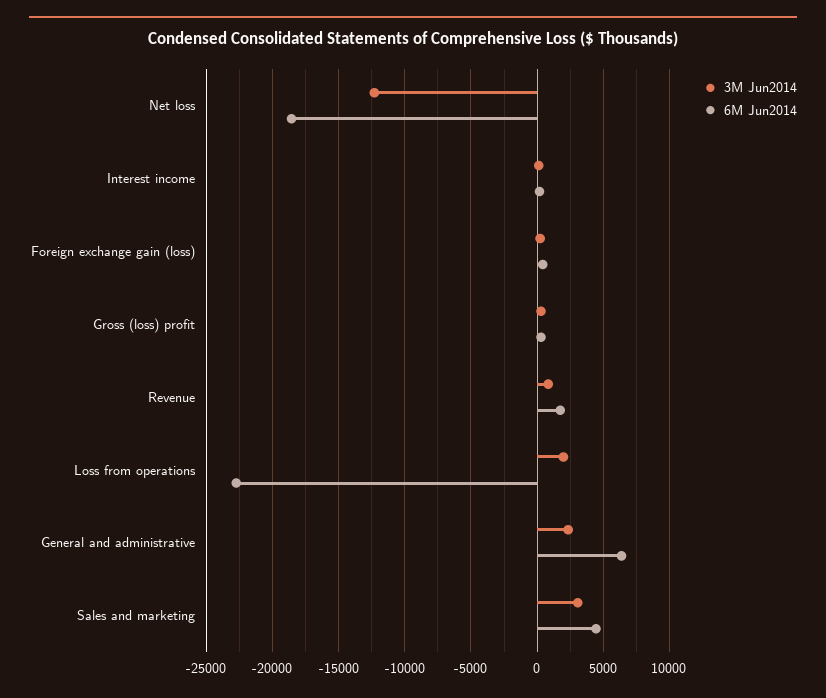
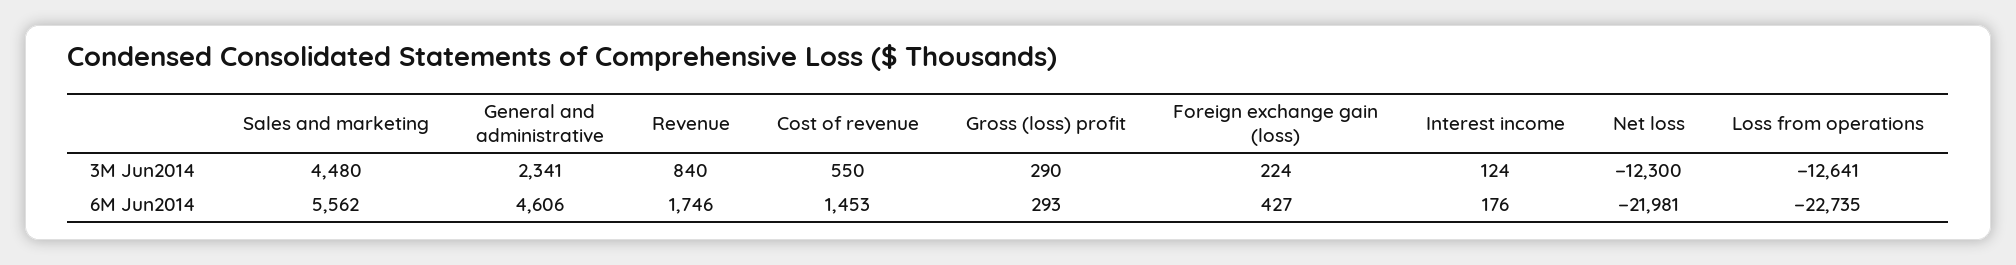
  {
    "3M Jun2014": {
      "Net loss": -12300,
      "Interest income": 124,
      "Foreign exchange gain (loss)": 224,
      "Gross (loss) profit": 290,
      "Revenue": 840,
-     "Loss from operations": 2000,
+     "Loss from operations": -12641,
      "General and administrative": 2341,
-     "Sales and marketing": 3000
+     "Sales and marketing": 4480,
+     "Cost of revenue": 550
    },
    "6M Jun2014": {
-     "Net loss": -18500,
+     "Net loss": -21981,
      "Interest income": 176,
      "Foreign exchange gain (loss)": 427,
      "Gross (loss) profit": 293,
      "Revenue": 1746,
      "Loss from operations": -22735,
-     "General and administrative": 6500,
+     "General and administrative": 4606,
-     "Sales and marketing": 4500
+     "Sales and marketing": 5562,
+     "Cost of revenue": 1453
    }
  }

